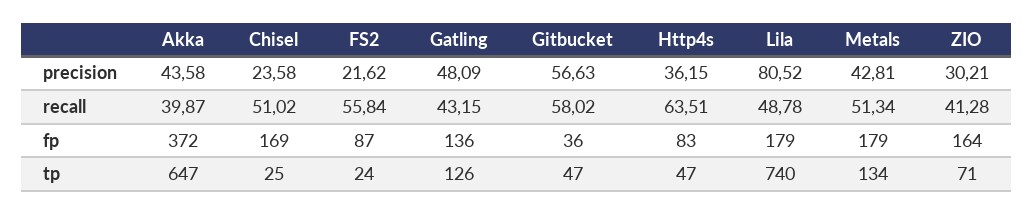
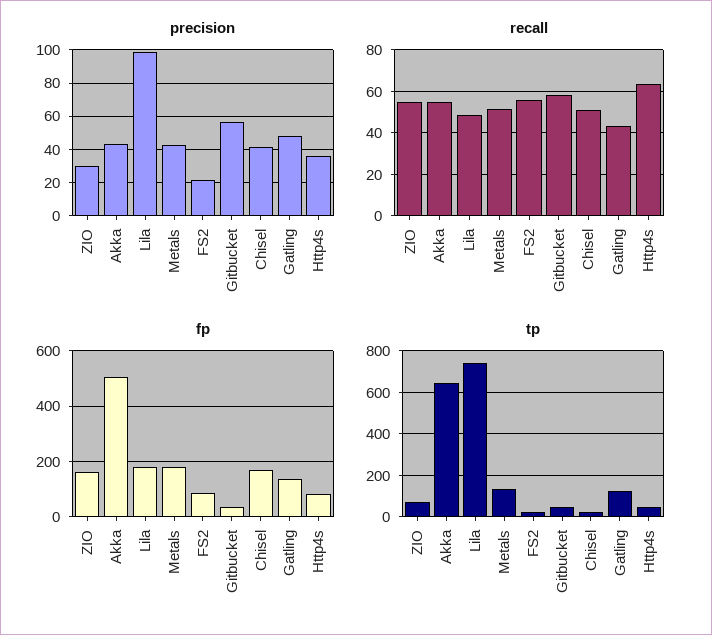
  {
    "precision": {
      "Akka": 43.58,
-     "Chisel": 23.58,
+     "Chisel": 40,
      "FS2": 21.62,
      "Gatling": 48.09,
      "Gitbucket": 56.63,
      "Http4s": 36.15,
-     "Lila": 80.52,
+     "Lila": 100,
      "Metals": 42.81,
      "ZIO": 30.21
    },
    "recall": {
-     "Akka": 39.87,
+     "Akka": 55,
      "Chisel": 51.02,
      "FS2": 55.84,
      "Gatling": 43.15,
      "Gitbucket": 58.02,
      "Http4s": 63.51,
      "Lila": 48.78,
      "Metals": 51.34,
-     "ZIO": 41.28
+     "ZIO": 55
    },
    "fp": {
-     "Akka": 372,
+     "Akka": 500,
      "Chisel": 169,
      "FS2": 87,
      "Gatling": 136,
      "Gitbucket": 36,
      "Http4s": 83,
      "Lila": 179,
      "Metals": 179,
      "ZIO": 164
    },
    "tp": {
      "Akka": 647,
      "Chisel": 25,
      "FS2": 24,
      "Gatling": 126,
      "Gitbucket": 47,
      "Http4s": 47,
      "Lila": 740,
      "Metals": 134,
      "ZIO": 71
    }
  }

